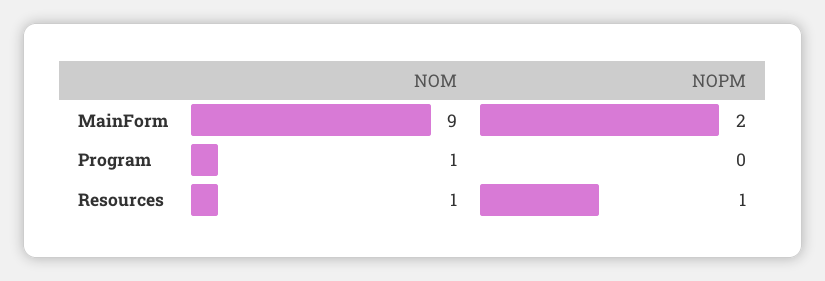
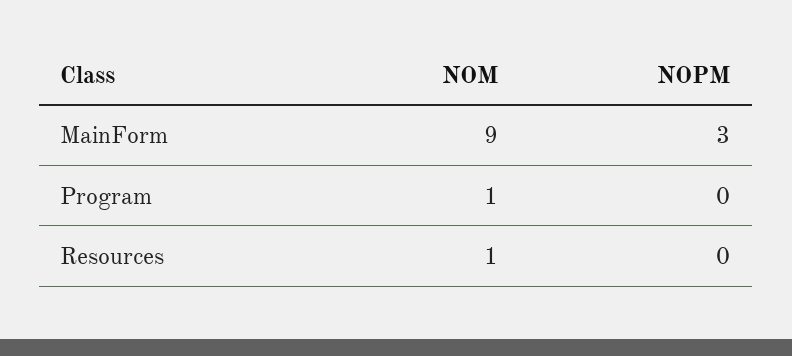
  {
    "NOM": {
      "MainForm": 9,
      "Program": 1,
      "Resources": 1
    },
    "NOPM": {
-     "MainForm": 2,
+     "MainForm": 3,
      "Program": 0,
-     "Resources": 1
+     "Resources": 0
    }
  }

